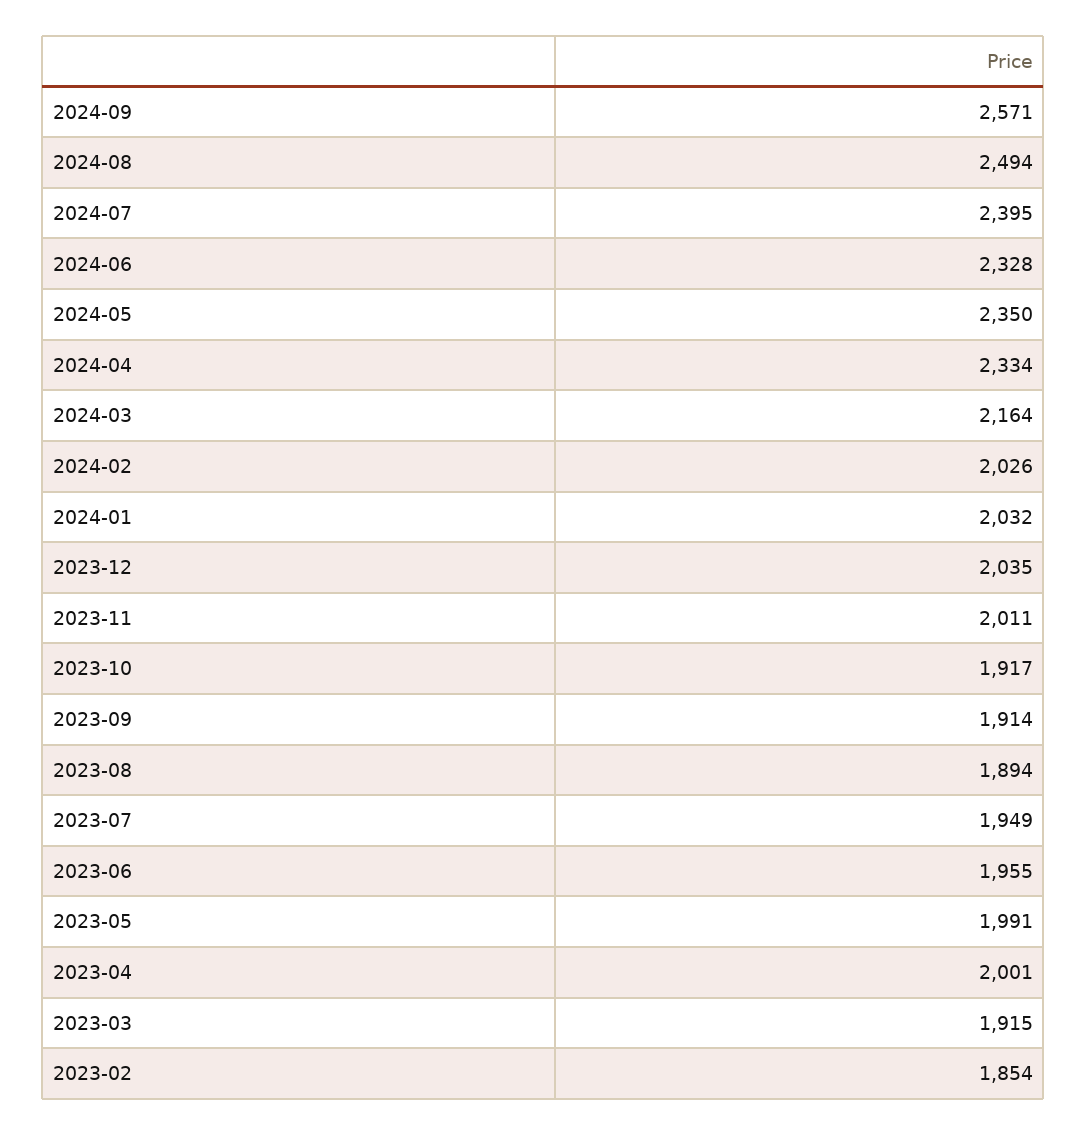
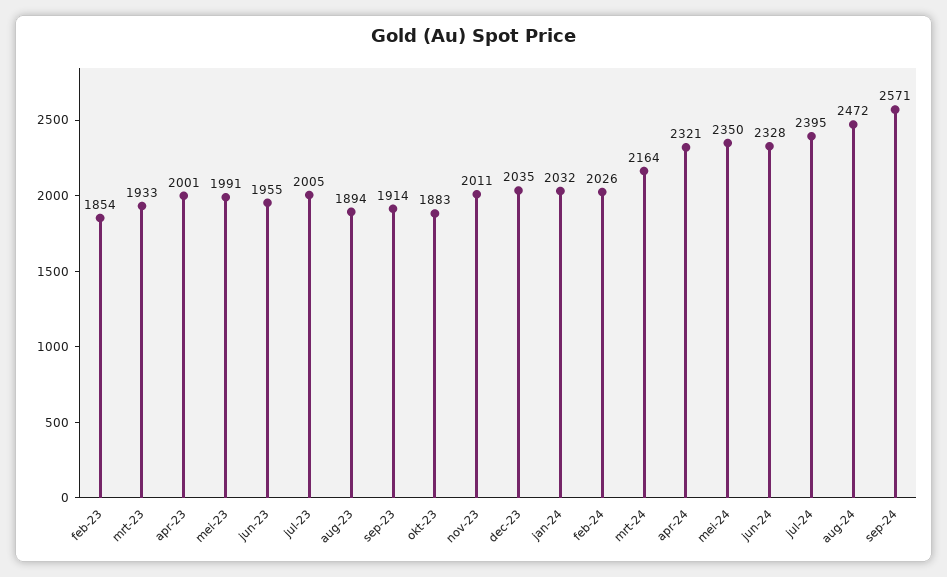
  {
    "2024-09": 2571,
-   "2024-08": 2494,
+   "2024-08": 2472,
    "2024-07": 2395,
    "2024-06": 2328,
    "2024-05": 2350,
-   "2024-04": 2334,
+   "2024-04": 2321,
    "2024-03": 2164,
    "2024-02": 2026,
    "2024-01": 2032,
    "2023-12": 2035,
    "2023-11": 2011,
-   "2023-10": 1917,
+   "2023-10": 1883,
    "2023-09": 1914,
    "2023-08": 1894,
-   "2023-07": 1949,
+   "2023-07": 2005,
    "2023-06": 1955,
    "2023-05": 1991,
    "2023-04": 2001,
-   "2023-03": 1915,
+   "2023-03": 1933,
    "2023-02": 1854
  }

